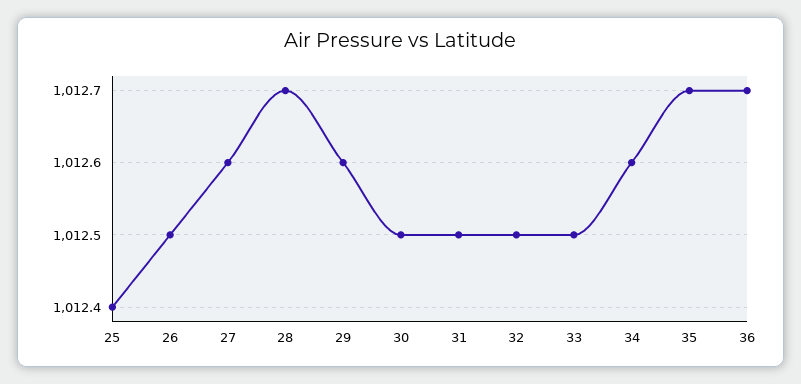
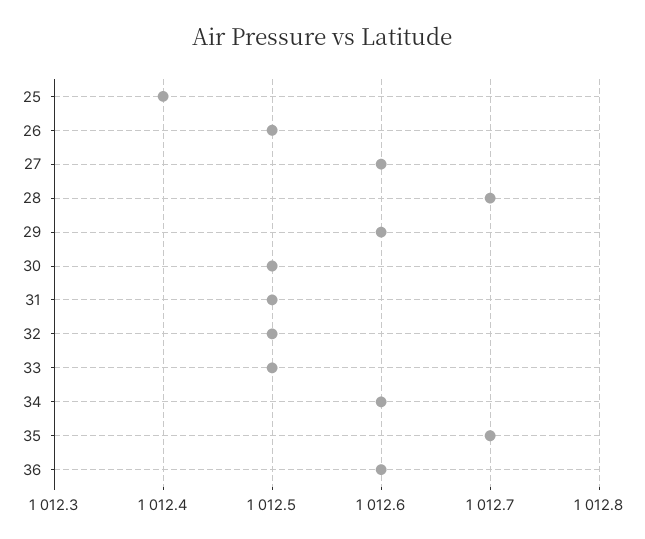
  {
    "25": 1012.4,
    "26": 1012.5,
    "27": 1012.6,
    "28": 1012.7,
    "29": 1012.6,
    "30": 1012.5,
    "31": 1012.5,
    "32": 1012.5,
    "33": 1012.5,
    "34": 1012.6,
    "35": 1012.7,
-   "36": 1012.7
+   "36": 1012.6
  }

